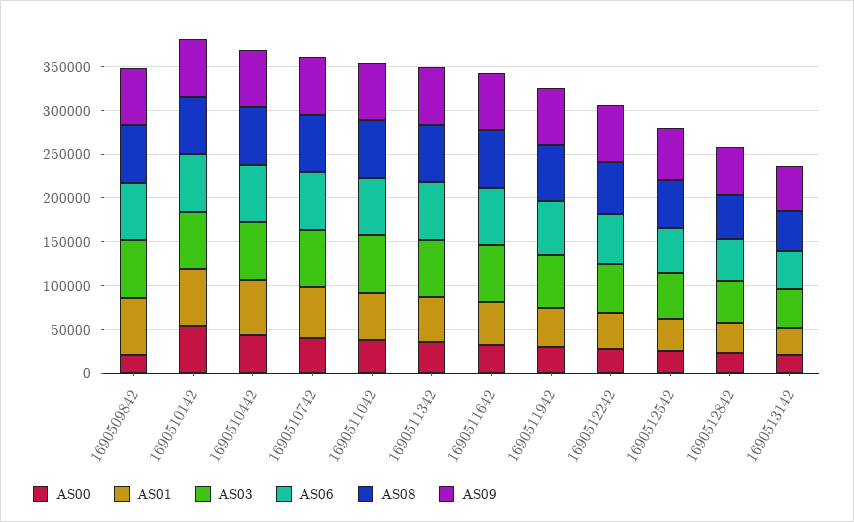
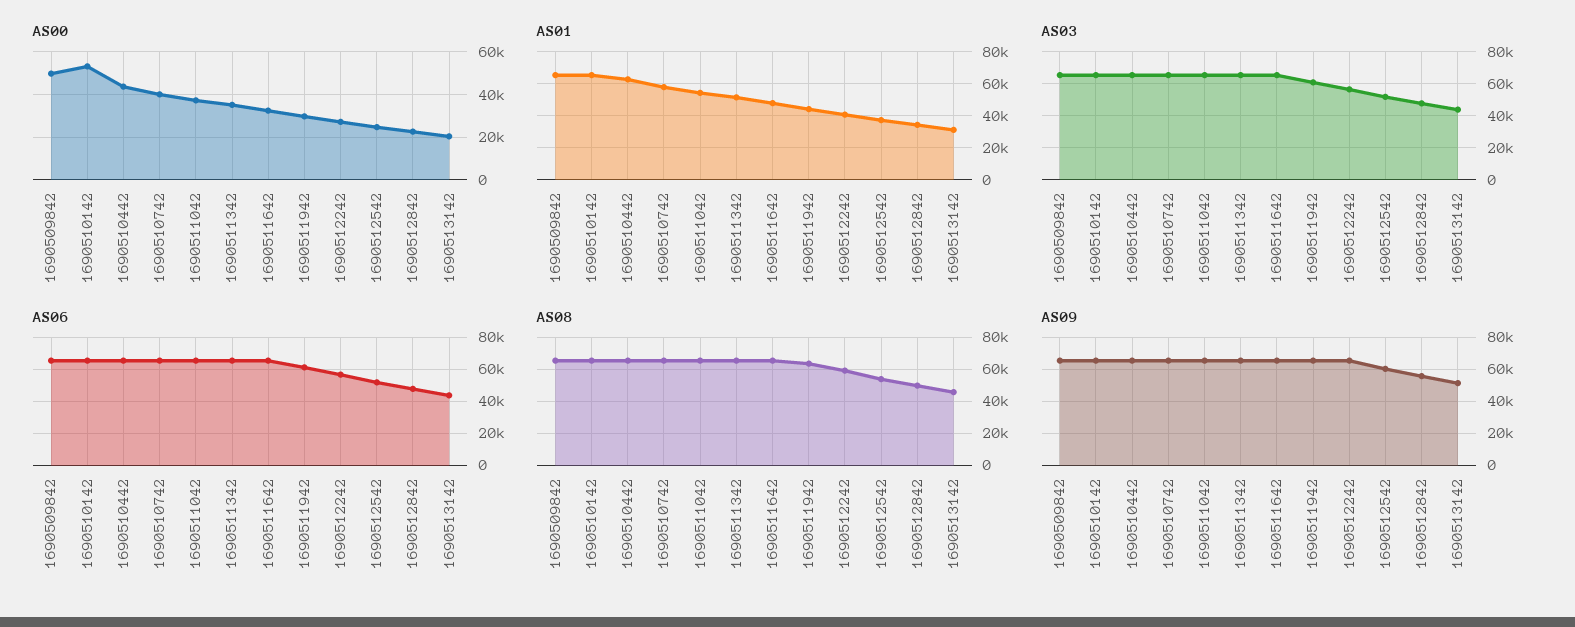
  {
    "AS00": {
-     "1690509842": 20000,
+     "1690509842": 50000,
      "1690510142": 55000,
      "1690510442": 45000,
      "1690510742": 40000,
      "1690511042": 35000,
      "1690511342": 35000,
      "1690511642": 35000,
      "1690511942": 30000,
      "1690512242": 25000,
      "1690512542": 25000,
      "1690512842": 25000,
      "1690513142": 20000
    },
    "AS01": {
      "1690509842": 65000,
      "1690510142": 65000,
      "1690510442": 65000,
      "1690510742": 60000,
      "1690511042": 55000,
      "1690511342": 50000,
      "1690511642": 50000,
      "1690511942": 45000,
      "1690512242": 40000,
      "1690512542": 35000,
      "1690512842": 35000,
      "1690513142": 30000
    },
    "AS03": {
      "1690509842": 65000,
      "1690510142": 65000,
      "1690510442": 65000,
      "1690510742": 65000,
      "1690511042": 65000,
      "1690511342": 65000,
      "1690511642": 65000,
      "1690511942": 60000,
      "1690512242": 55000,
      "1690512542": 50000,
      "1690512842": 50000,
      "1690513142": 45000
    },
    "AS06": {
      "1690509842": 65000,
      "1690510142": 65000,
      "1690510442": 65000,
      "1690510742": 65000,
      "1690511042": 65000,
      "1690511342": 65000,
      "1690511642": 65000,
      "1690511942": 60000,
      "1690512242": 55000,
      "1690512542": 50000,
      "1690512842": 50000,
      "1690513142": 45000
    },
    "AS08": {
      "1690509842": 65000,
      "1690510142": 65000,
      "1690510442": 65000,
      "1690510742": 65000,
      "1690511042": 65000,
      "1690511342": 65000,
      "1690511642": 65000,
      "1690511942": 65000,
      "1690512242": 60000,
      "1690512542": 55000,
      "1690512842": 50000,
      "1690513142": 45000
    },
    "AS09": {
      "1690509842": 65000,
      "1690510142": 65000,
      "1690510442": 65000,
      "1690510742": 65000,
      "1690511042": 65000,
      "1690511342": 65000,
      "1690511642": 65000,
      "1690511942": 65000,
      "1690512242": 65000,
      "1690512542": 60000,
      "1690512842": 55000,
      "1690513142": 50000
    }
  }

